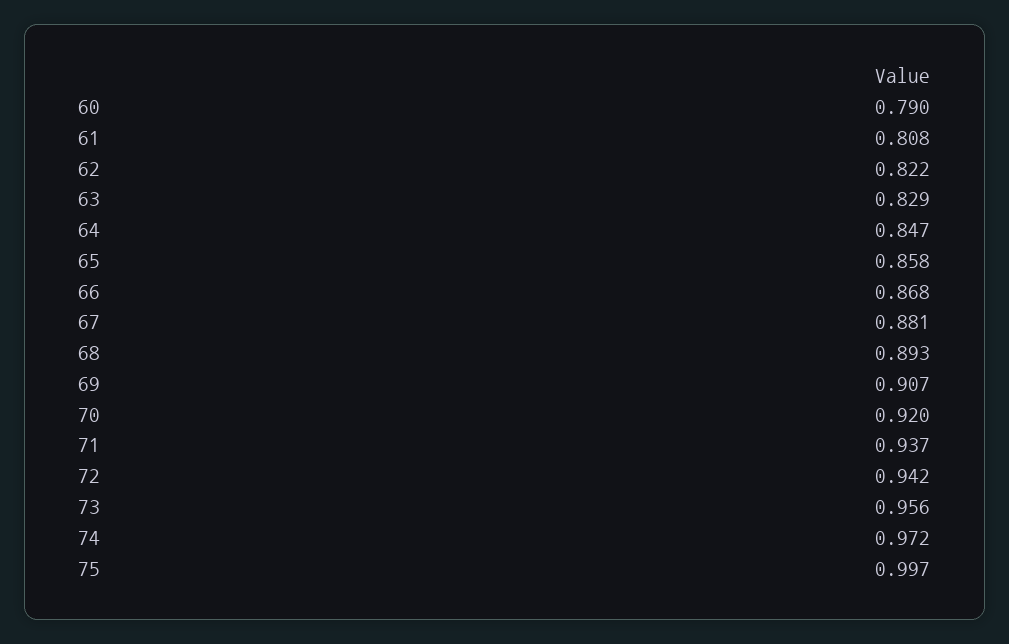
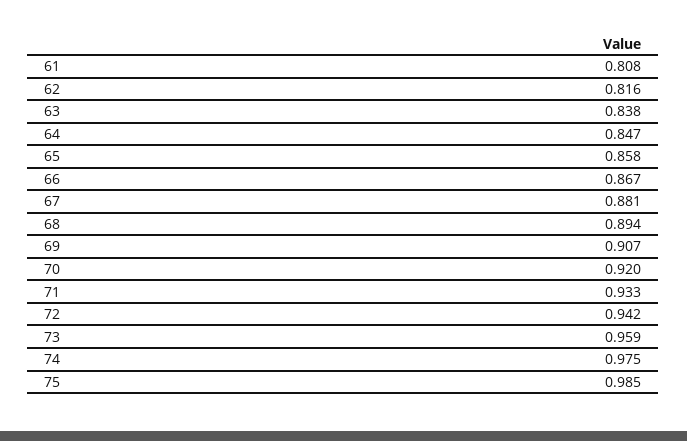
  {
-   "60": 0.79,
    "61": 0.808,
-   "62": 0.822,
+   "62": 0.816,
-   "63": 0.829,
+   "63": 0.838,
    "64": 0.847,
    "65": 0.858,
-   "66": 0.868,
+   "66": 0.867,
    "67": 0.881,
-   "68": 0.893,
+   "68": 0.894,
    "69": 0.907,
    "70": 0.92,
-   "71": 0.937,
+   "71": 0.933,
    "72": 0.942,
-   "73": 0.956,
+   "73": 0.959,
-   "74": 0.972,
+   "74": 0.975,
-   "75": 0.997
+   "75": 0.985
  }

